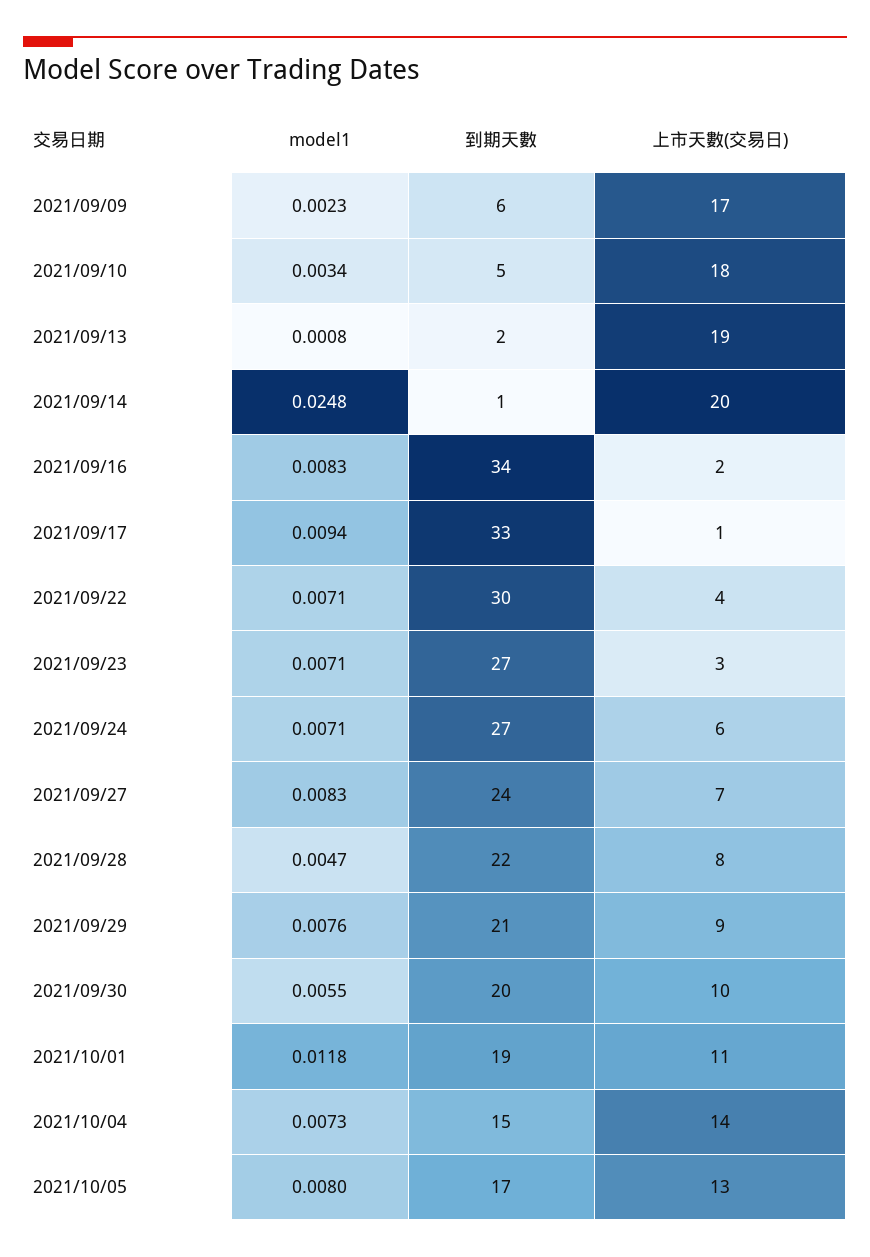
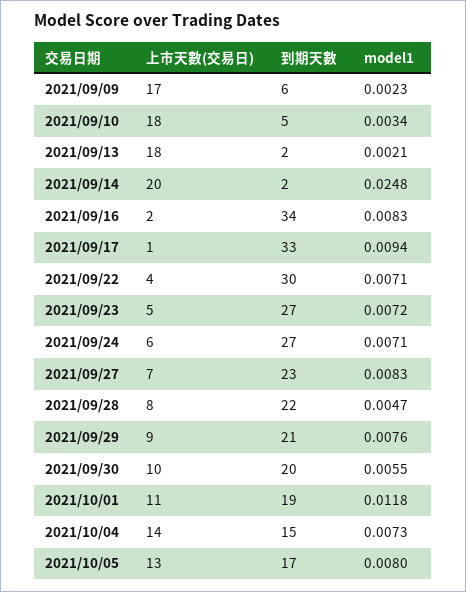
  {
    "model1": {
      "2021/09/09": 0.0023,
      "2021/09/10": 0.0034,
-     "2021/09/13": 0.0008,
+     "2021/09/13": 0.0021,
      "2021/09/14": 0.0248,
      "2021/09/16": 0.0083,
      "2021/09/17": 0.0094,
      "2021/09/22": 0.0071,
-     "2021/09/23": 0.0071,
+     "2021/09/23": 0.0072,
      "2021/09/24": 0.0071,
      "2021/09/27": 0.0083,
      "2021/09/28": 0.0047,
      "2021/09/29": 0.0076,
      "2021/09/30": 0.0055,
      "2021/10/01": 0.0118,
      "2021/10/04": 0.0073,
      "2021/10/05": 0.008
    },
    "到期天數": {
      "2021/09/09": 6,
      "2021/09/10": 5,
      "2021/09/13": 2,
-     "2021/09/14": 1,
+     "2021/09/14": 2,
      "2021/09/16": 34,
      "2021/09/17": 33,
      "2021/09/22": 30,
      "2021/09/23": 27,
      "2021/09/24": 27,
-     "2021/09/27": 24,
+     "2021/09/27": 23,
      "2021/09/28": 22,
      "2021/09/29": 21,
      "2021/09/30": 20,
      "2021/10/01": 19,
      "2021/10/04": 15,
      "2021/10/05": 17
    },
    "上市天數(交易日)": {
      "2021/09/09": 17,
      "2021/09/10": 18,
-     "2021/09/13": 19,
+     "2021/09/13": 18,
      "2021/09/14": 20,
      "2021/09/16": 2,
      "2021/09/17": 1,
      "2021/09/22": 4,
-     "2021/09/23": 3,
+     "2021/09/23": 5,
      "2021/09/24": 6,
      "2021/09/27": 7,
      "2021/09/28": 8,
      "2021/09/29": 9,
      "2021/09/30": 10,
      "2021/10/01": 11,
      "2021/10/04": 14,
      "2021/10/05": 13
    }
  }

